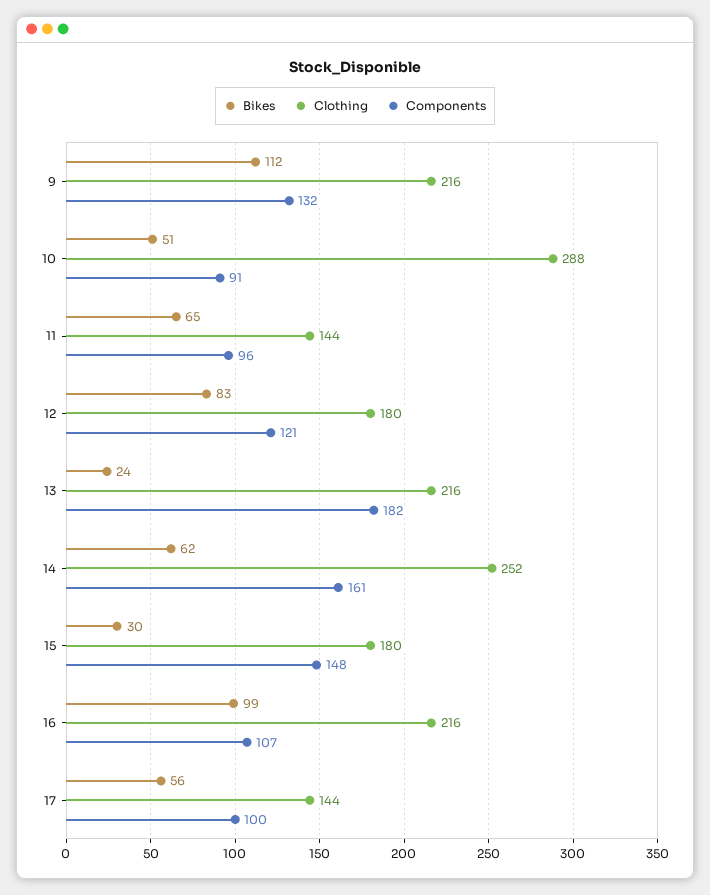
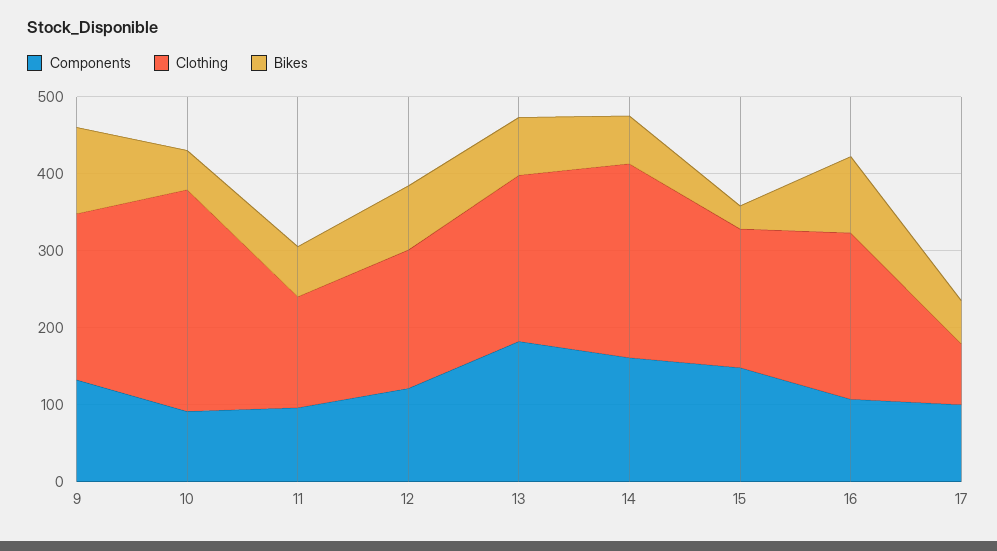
  {
    "Bikes": {
      "9": 112,
      "10": 51,
      "11": 65,
      "12": 83,
-     "13": 24,
+     "13": 80,
      "14": 62,
      "15": 30,
      "16": 99,
      "17": 56
    },
    "Clothing": {
      "9": 216,
      "10": 288,
      "11": 144,
      "12": 180,
      "13": 216,
      "14": 252,
      "15": 180,
      "16": 216,
-     "17": 144
+     "17": 80
    },
    "Components": {
      "9": 132,
      "10": 91,
      "11": 96,
      "12": 121,
      "13": 182,
      "14": 161,
      "15": 148,
      "16": 107,
      "17": 100
    }
  }

